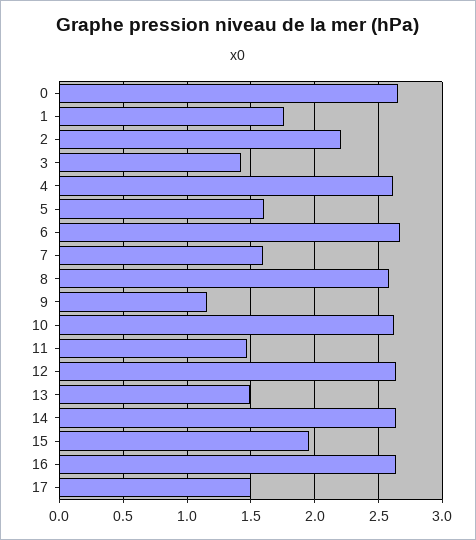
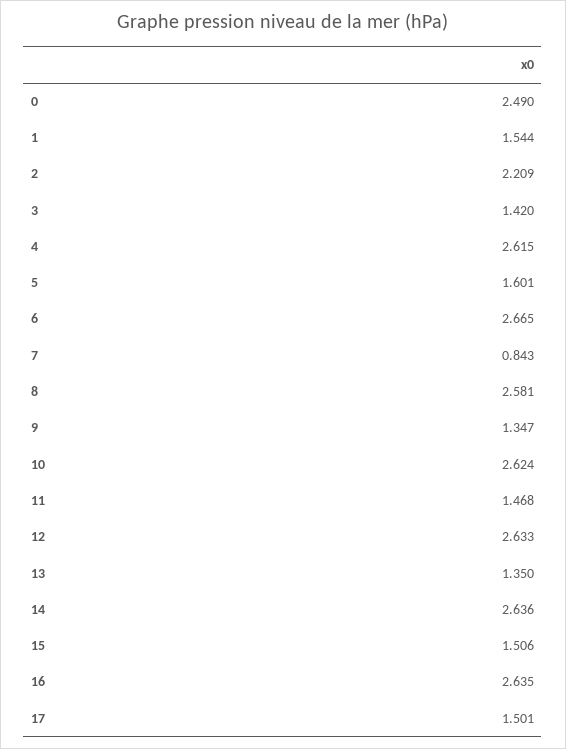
  {
-   "0": 2.65,
+   "0": 2.49,
-   "1": 1.75,
+   "1": 1.544,
    "2": 2.209,
    "3": 1.42,
    "4": 2.615,
    "5": 1.601,
    "6": 2.665,
-   "7": 1.6,
+   "7": 0.843,
    "8": 2.581,
-   "9": 1.15,
+   "9": 1.347,
    "10": 2.624,
    "11": 1.468,
    "12": 2.633,
-   "13": 1.5,
+   "13": 1.35,
    "14": 2.636,
-   "15": 1.95,
+   "15": 1.506,
    "16": 2.635,
    "17": 1.501
  }

